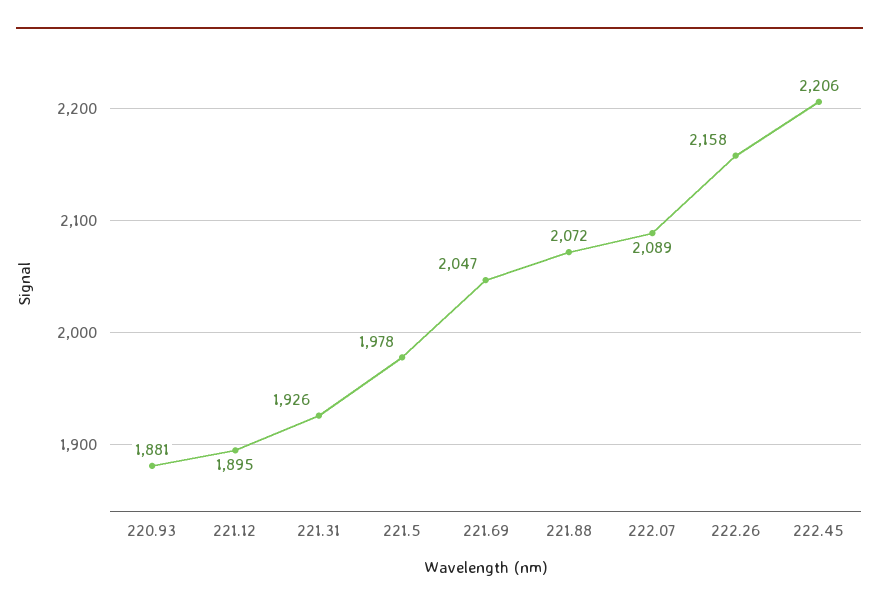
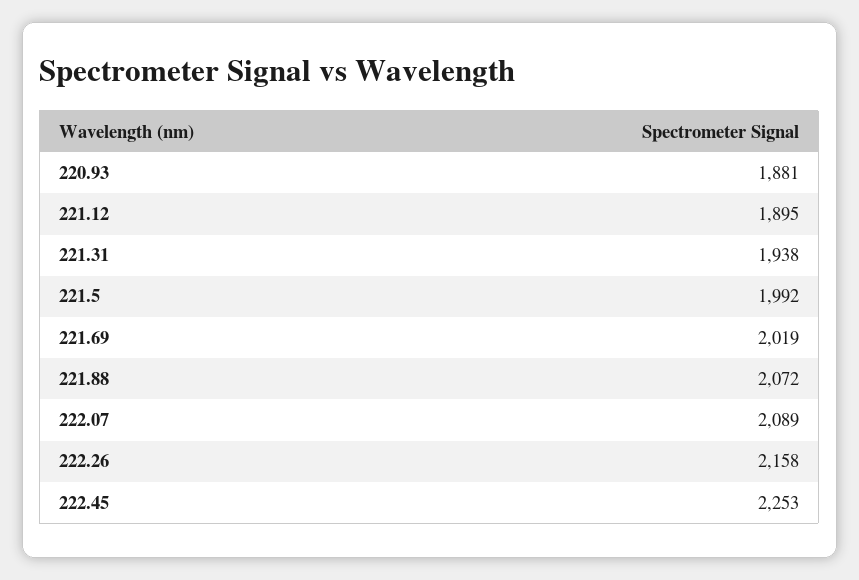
  {
    "220.93": 1881,
    "221.12": 1895,
-   "221.31": 1926,
+   "221.31": 1938,
-   "221.5": 1978,
+   "221.5": 1992,
-   "221.69": 2047,
+   "221.69": 2019,
    "221.88": 2072,
    "222.07": 2089,
    "222.26": 2158,
-   "222.45": 2206
+   "222.45": 2253
  }

